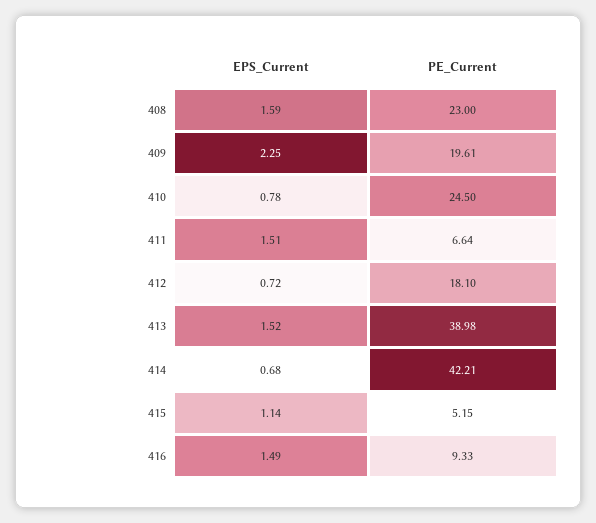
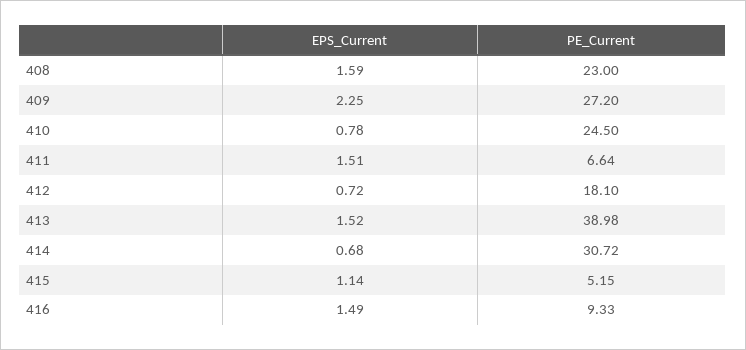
  {
    "EPS_Current": {
      "408": 1.59,
      "409": 2.25,
      "410": 0.78,
      "411": 1.51,
      "412": 0.72,
      "413": 1.52,
      "414": 0.68,
      "415": 1.14,
      "416": 1.49
    },
    "PE_Current": {
      "408": 23,
-     "409": 19.61,
+     "409": 27.2,
      "410": 24.5,
      "411": 6.64,
      "412": 18.1,
      "413": 38.98,
-     "414": 42.21,
+     "414": 30.72,
      "415": 5.15,
      "416": 9.33
    }
  }

